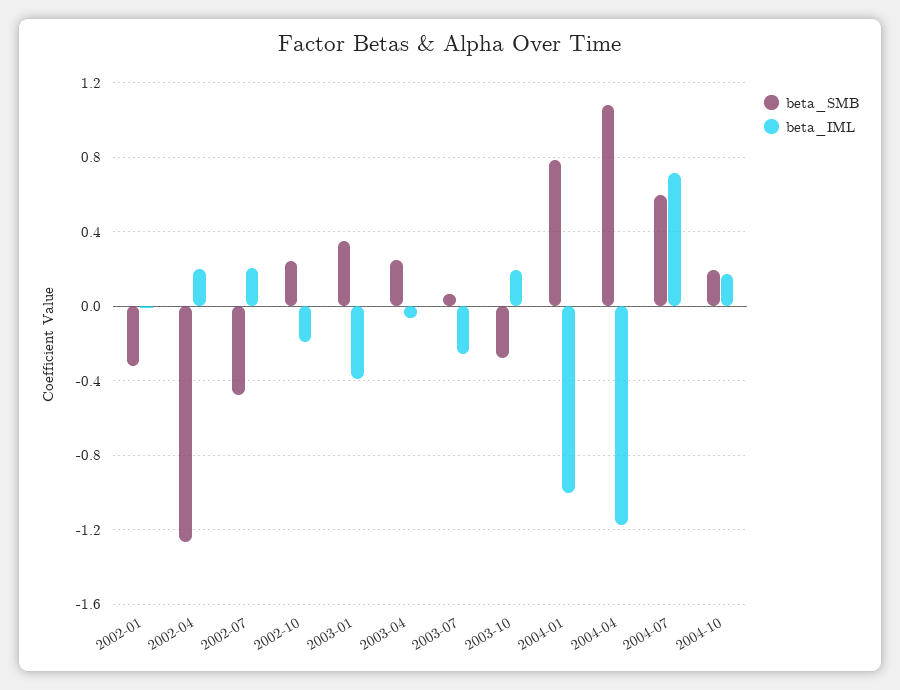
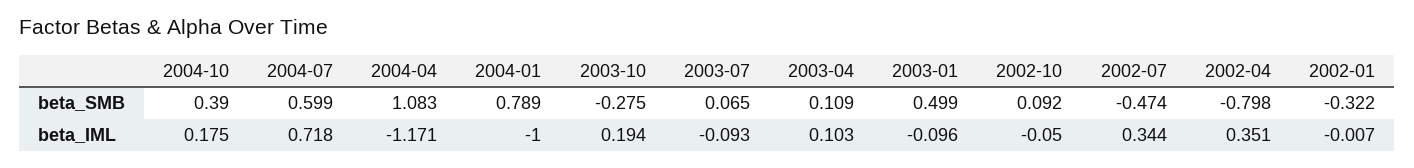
  {
    "beta_SMB": {
      "2002-01": -0.322,
-     "2002-04": -1.25,
+     "2002-04": -0.798,
      "2002-07": -0.474,
-     "2002-10": 0.25,
+     "2002-10": 0.092,
-     "2003-01": 0.35,
+     "2003-01": 0.499,
-     "2003-04": 0.25,
+     "2003-04": 0.109,
      "2003-07": 0.065,
      "2003-10": -0.275,
      "2004-01": 0.789,
      "2004-04": 1.083,
      "2004-07": 0.599,
-     "2004-10": 0.2
+     "2004-10": 0.39
    },
    "beta_IML": {
      "2002-01": -0.007,
-     "2002-04": 0.2,
+     "2002-04": 0.351,
-     "2002-07": 0.2,
+     "2002-07": 0.344,
-     "2002-10": -0.2,
+     "2002-10": -0.05,
-     "2003-01": -0.4,
+     "2003-01": -0.096,
-     "2003-04": -0.05,
+     "2003-04": 0.103,
-     "2003-07": -0.25,
+     "2003-07": -0.093,
      "2003-10": 0.194,
      "2004-01": -1,
      "2004-04": -1.171,
      "2004-07": 0.718,
      "2004-10": 0.175
    }
  }

